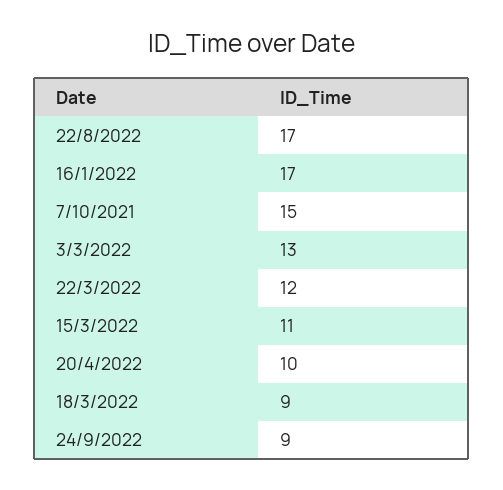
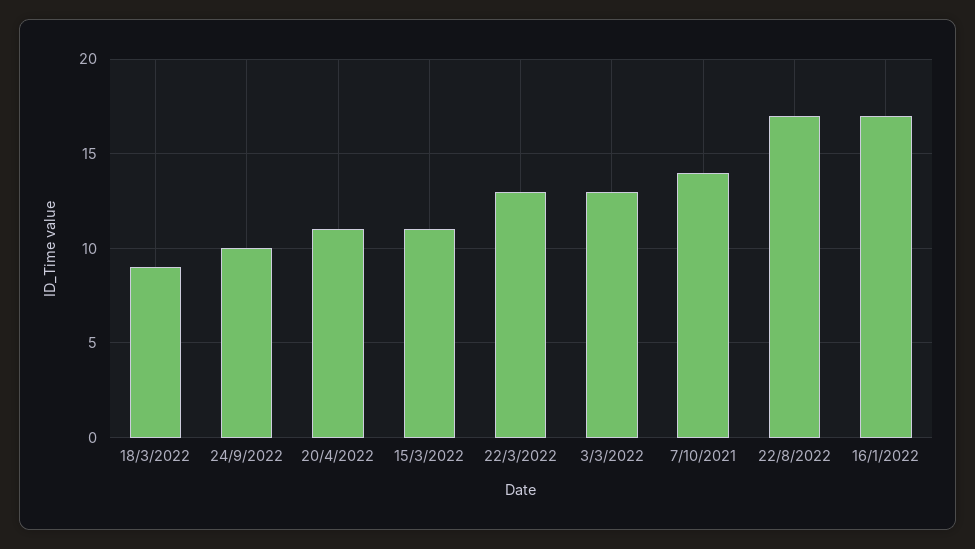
  {
    "22/8/2022": 17,
    "16/1/2022": 17,
-   "7/10/2021": 15,
+   "7/10/2021": 14,
    "3/3/2022": 13,
-   "22/3/2022": 12,
+   "22/3/2022": 13,
    "15/3/2022": 11,
-   "20/4/2022": 10,
+   "20/4/2022": 11,
    "18/3/2022": 9,
-   "24/9/2022": 9
+   "24/9/2022": 10
  }

